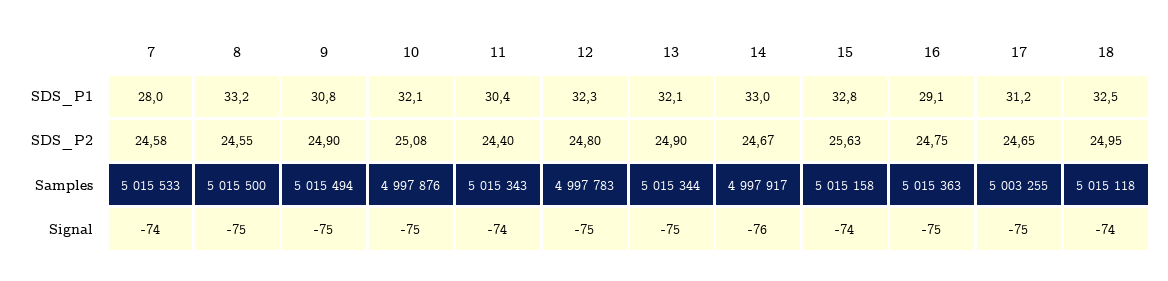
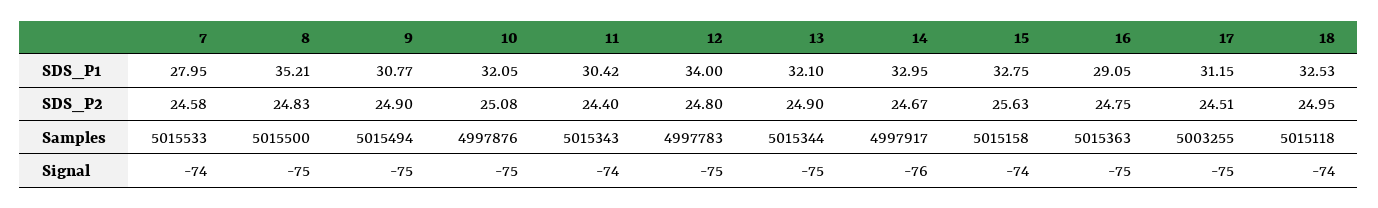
  {
    "7": {
      "SDS_P1": 27.95,
      "SDS_P2": 24.58,
      "Samples": 5015533,
      "Signal": -74
    },
    "8": {
-     "SDS_P1": 33.2,
+     "SDS_P1": 35.21,
-     "SDS_P2": 24.55,
+     "SDS_P2": 24.83,
      "Samples": 5015500,
      "Signal": -75
    },
    "9": {
      "SDS_P1": 30.77,
      "SDS_P2": 24.9,
      "Samples": 5015494,
      "Signal": -75
    },
    "10": {
      "SDS_P1": 32.05,
      "SDS_P2": 25.08,
      "Samples": 4997876,
      "Signal": -75
    },
    "11": {
      "SDS_P1": 30.42,
      "SDS_P2": 24.4,
      "Samples": 5015343,
      "Signal": -74
    },
    "12": {
-     "SDS_P1": 32.3,
+     "SDS_P1": 34,
      "SDS_P2": 24.8,
      "Samples": 4997783,
      "Signal": -75
    },
    "13": {
      "SDS_P1": 32.1,
      "SDS_P2": 24.9,
      "Samples": 5015344,
      "Signal": -75
    },
    "14": {
      "SDS_P1": 32.95,
      "SDS_P2": 24.67,
      "Samples": 4997917,
      "Signal": -76
    },
    "15": {
      "SDS_P1": 32.75,
      "SDS_P2": 25.63,
      "Samples": 5015158,
      "Signal": -74
    },
    "16": {
      "SDS_P1": 29.05,
      "SDS_P2": 24.75,
      "Samples": 5015363,
      "Signal": -75
    },
    "17": {
      "SDS_P1": 31.15,
-     "SDS_P2": 24.65,
+     "SDS_P2": 24.51,
      "Samples": 5003255,
      "Signal": -75
    },
    "18": {
      "SDS_P1": 32.53,
      "SDS_P2": 24.95,
      "Samples": 5015118,
      "Signal": -74
    }
  }

